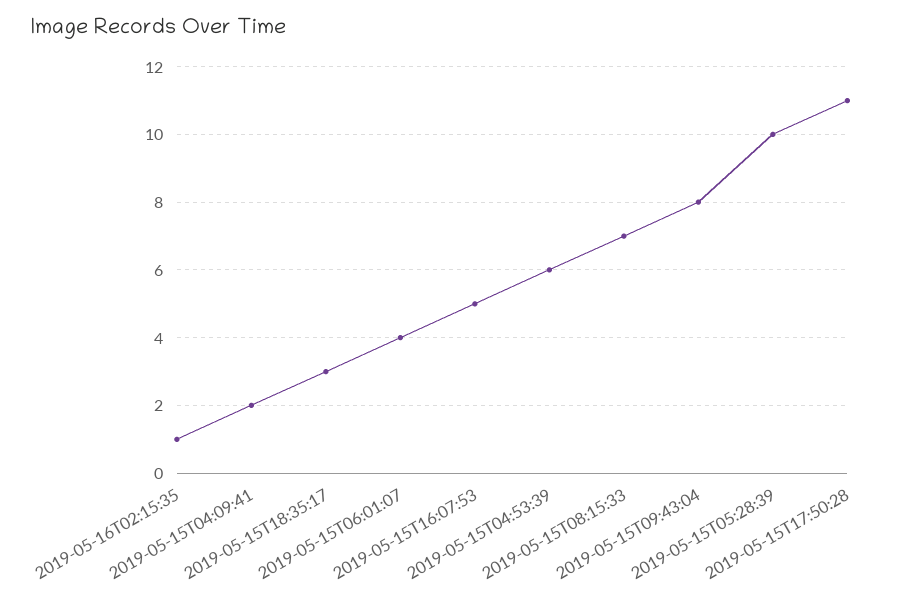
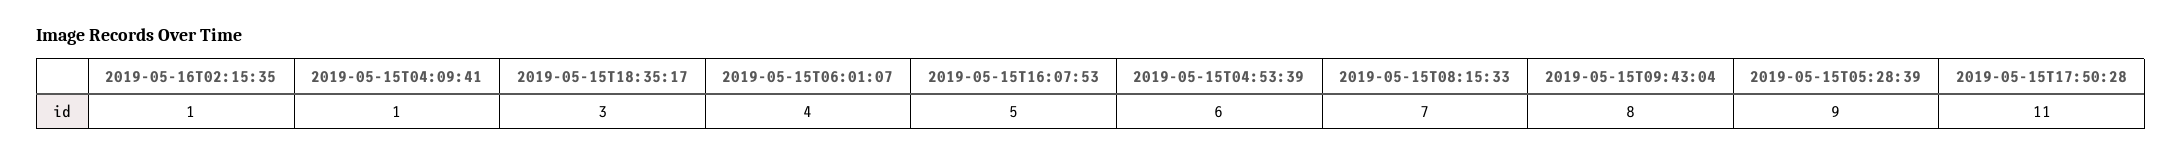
  {
    "2019-05-16T02:15:35": 1,
-   "2019-05-15T04:09:41": 2,
+   "2019-05-15T04:09:41": 1,
    "2019-05-15T18:35:17": 3,
    "2019-05-15T06:01:07": 4,
    "2019-05-15T16:07:53": 5,
    "2019-05-15T04:53:39": 6,
    "2019-05-15T08:15:33": 7,
    "2019-05-15T09:43:04": 8,
-   "2019-05-15T05:28:39": 10,
+   "2019-05-15T05:28:39": 9,
    "2019-05-15T17:50:28": 11
  }

